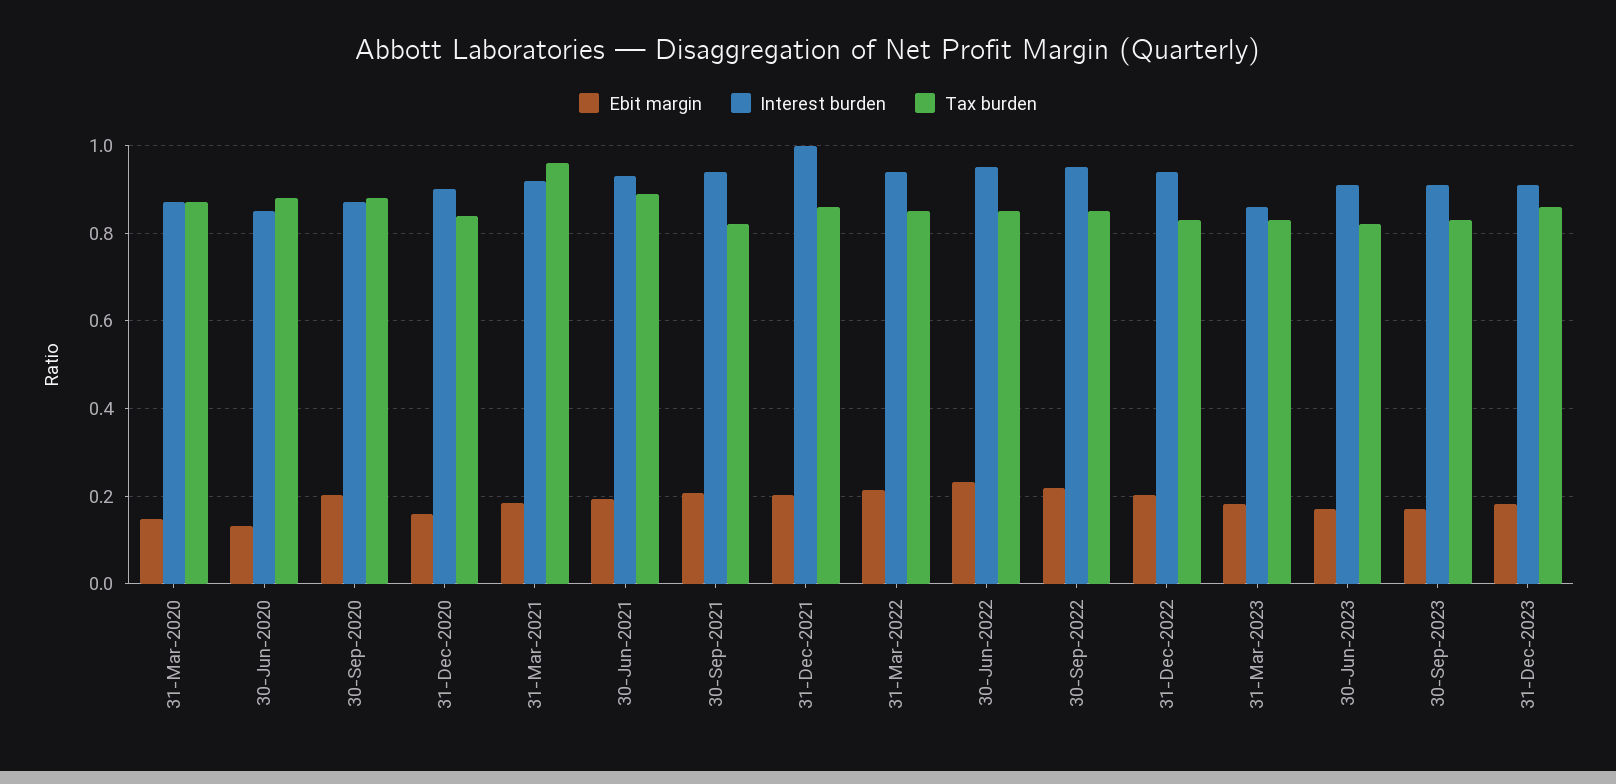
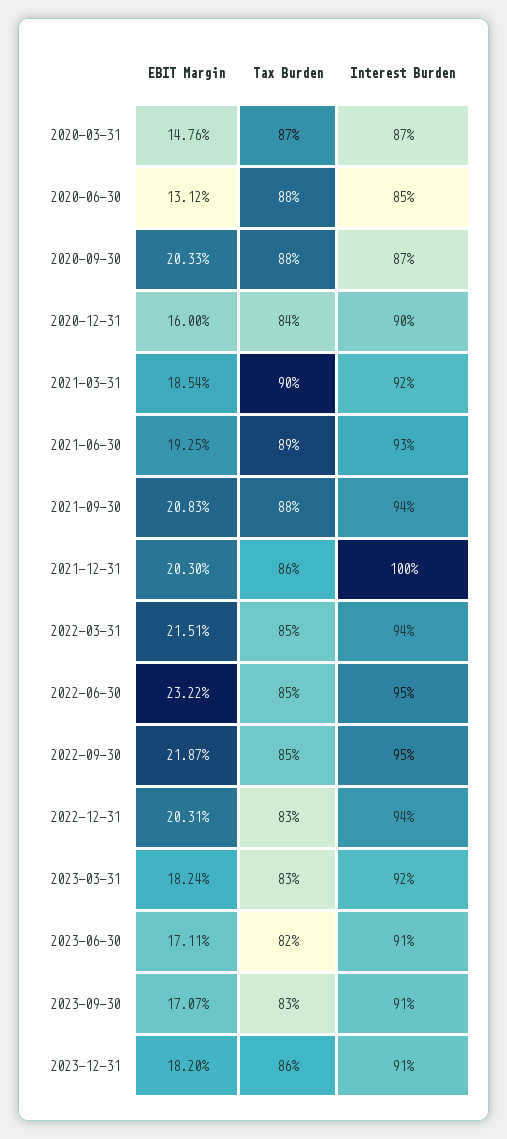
  {
    "Ebit margin": {
      "31-Mar-2020": 0.1476,
      "30-Jun-2020": 0.1312,
      "30-Sep-2020": 0.2033,
      "31-Dec-2020": 0.16,
      "31-Mar-2021": 0.1854,
      "30-Jun-2021": 0.1925,
      "30-Sep-2021": 0.2083,
      "31-Dec-2021": 0.203,
      "31-Mar-2022": 0.2151,
      "30-Jun-2022": 0.2322,
      "30-Sep-2022": 0.2187,
      "31-Dec-2022": 0.2031,
      "31-Mar-2023": 0.1824,
      "30-Jun-2023": 0.1711,
      "30-Sep-2023": 0.1707,
      "31-Dec-2023": 0.182
    },
    "Interest burden": {
      "31-Mar-2020": 0.87,
      "30-Jun-2020": 0.85,
      "30-Sep-2020": 0.87,
      "31-Dec-2020": 0.9,
      "31-Mar-2021": 0.92,
      "30-Jun-2021": 0.93,
      "30-Sep-2021": 0.94,
      "31-Dec-2021": 1,
      "31-Mar-2022": 0.94,
      "30-Jun-2022": 0.95,
      "30-Sep-2022": 0.95,
      "31-Dec-2022": 0.94,
-     "31-Mar-2023": 0.86,
+     "31-Mar-2023": 0.92,
      "30-Jun-2023": 0.91,
      "30-Sep-2023": 0.91,
      "31-Dec-2023": 0.91
    },
    "Tax burden": {
      "31-Mar-2020": 0.87,
      "30-Jun-2020": 0.88,
      "30-Sep-2020": 0.88,
      "31-Dec-2020": 0.84,
-     "31-Mar-2021": 0.96,
+     "31-Mar-2021": 0.9,
      "30-Jun-2021": 0.89,
-     "30-Sep-2021": 0.82,
+     "30-Sep-2021": 0.88,
      "31-Dec-2021": 0.86,
      "31-Mar-2022": 0.85,
      "30-Jun-2022": 0.85,
      "30-Sep-2022": 0.85,
      "31-Dec-2022": 0.83,
      "31-Mar-2023": 0.83,
      "30-Jun-2023": 0.82,
      "30-Sep-2023": 0.83,
      "31-Dec-2023": 0.86
    }
  }

